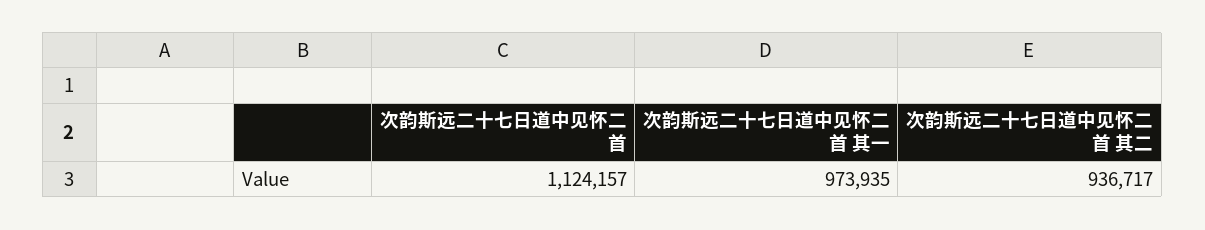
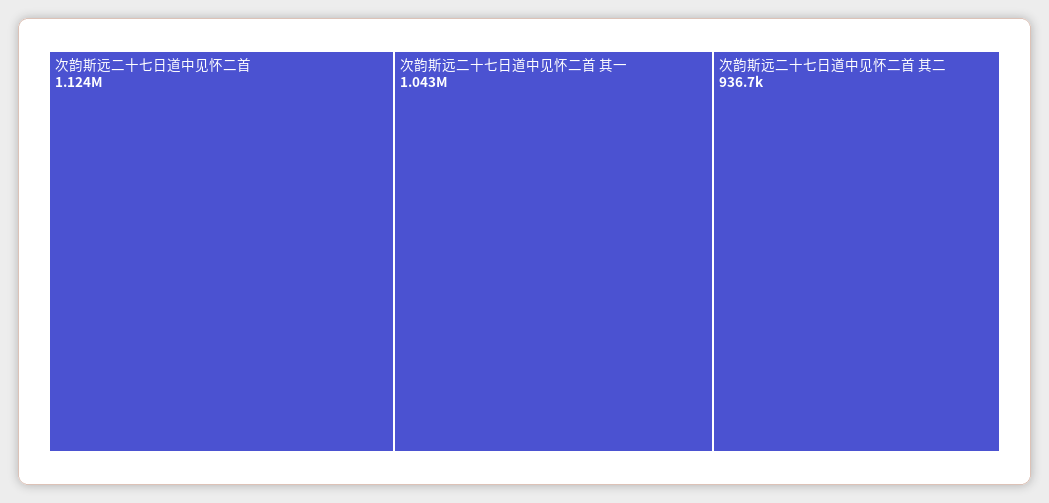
  {
    "次韵斯远二十七日道中见怀二首": 1124157,
-   "次韵斯远二十七日道中见怀二首 其一": 973935,
+   "次韵斯远二十七日道中见怀二首 其一": 1043000,
    "次韵斯远二十七日道中见怀二首 其二": 936717
  }

